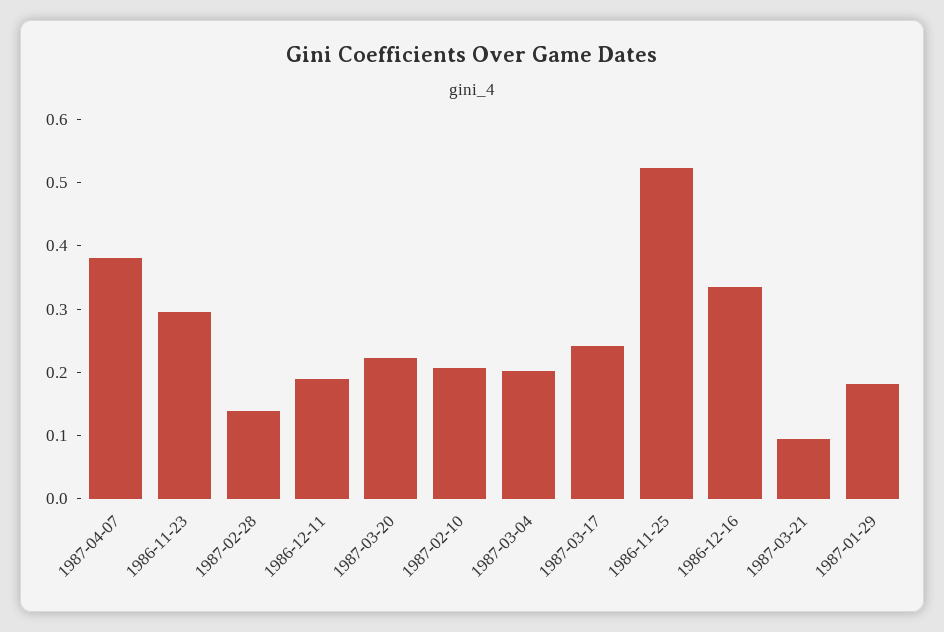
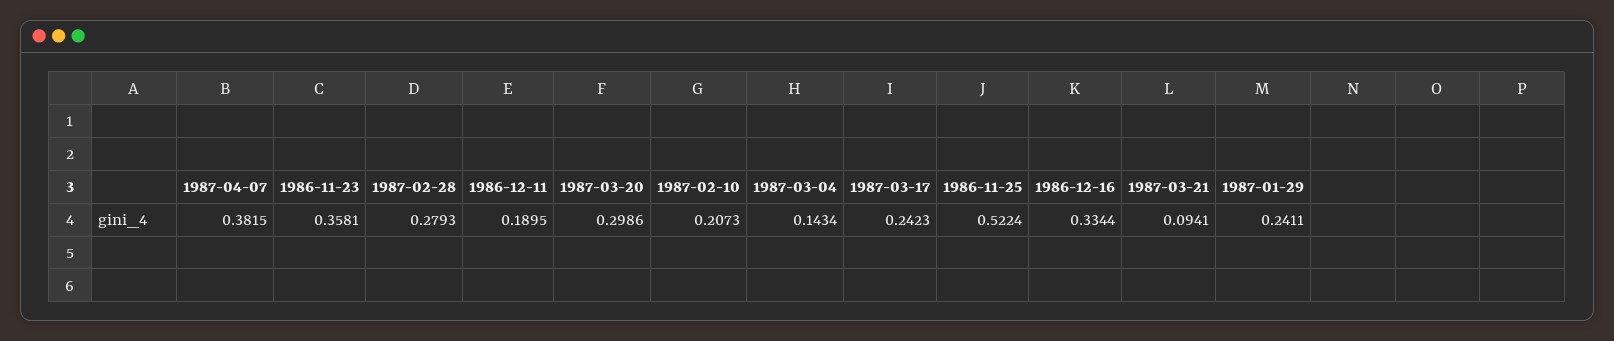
  {
    "1987-04-07": 0.3815,
-   "1986-11-23": 0.3,
+   "1986-11-23": 0.3581,
-   "1987-02-28": 0.14,
+   "1987-02-28": 0.2793,
    "1986-12-11": 0.1895,
-   "1987-03-20": 0.22,
+   "1987-03-20": 0.2986,
    "1987-02-10": 0.2073,
-   "1987-03-04": 0.2,
+   "1987-03-04": 0.1434,
    "1987-03-17": 0.2423,
    "1986-11-25": 0.5224,
    "1986-12-16": 0.3344,
    "1987-03-21": 0.0941,
-   "1987-01-29": 0.18
+   "1987-01-29": 0.2411
  }

